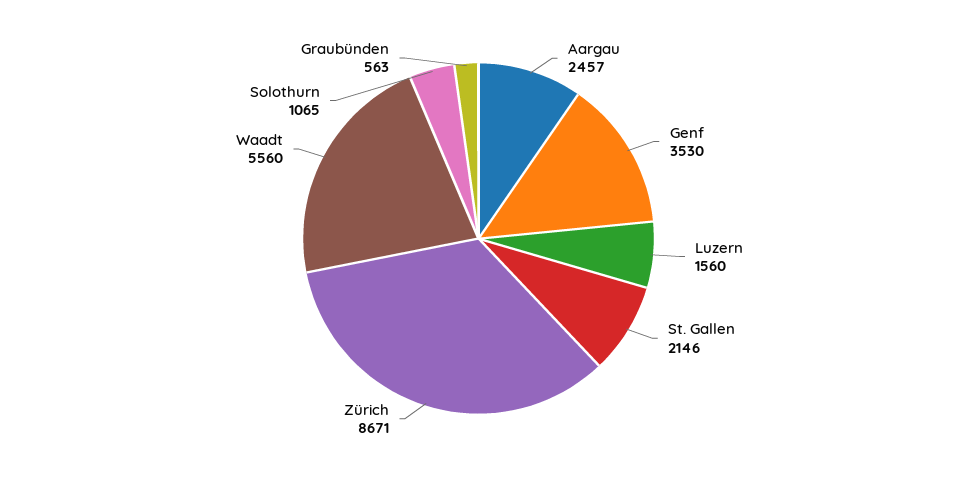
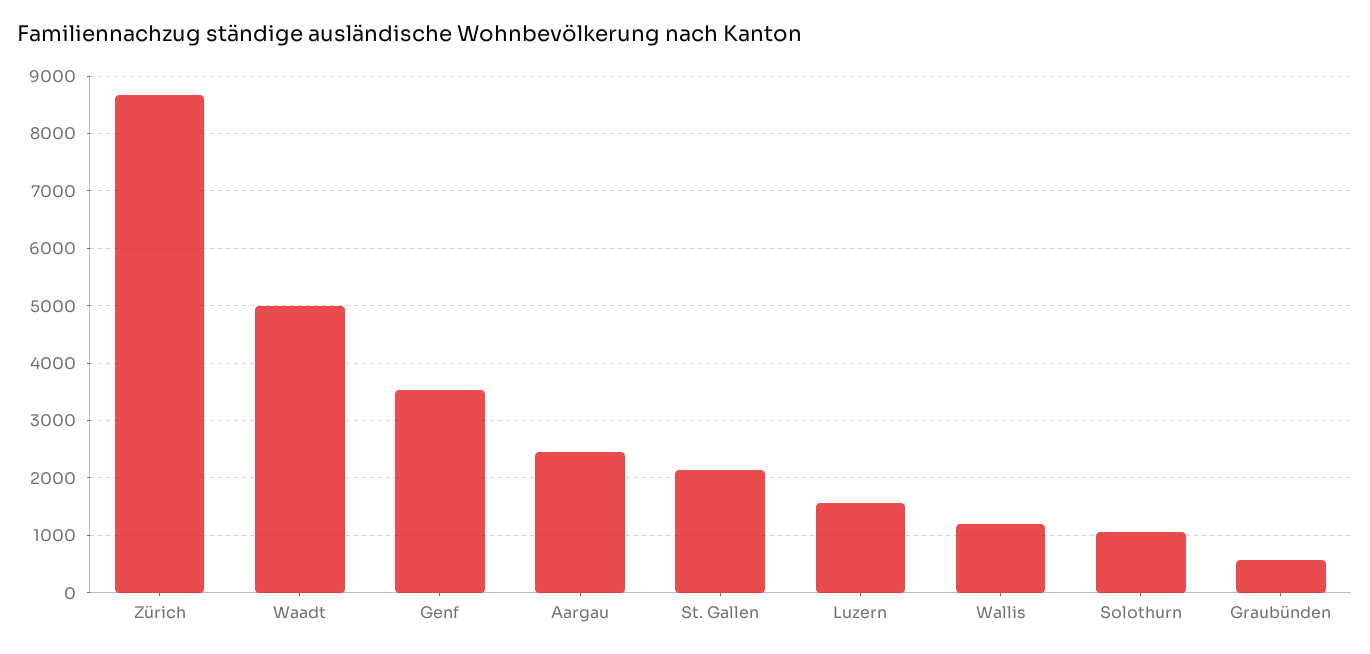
  {
    "Aargau": 2457,
    "Genf": 3530,
    "Luzern": 1560,
    "St. Gallen": 2146,
    "Zürich": 8671,
-   "Waadt": 5560,
+   "Waadt": 5000,
    "Solothurn": 1065,
-   "Graubünden": 563
+   "Graubünden": 563,
+   "Wallis": 1200
  }

